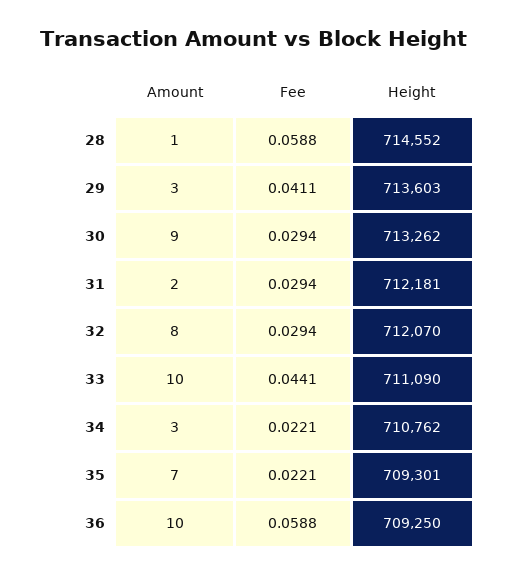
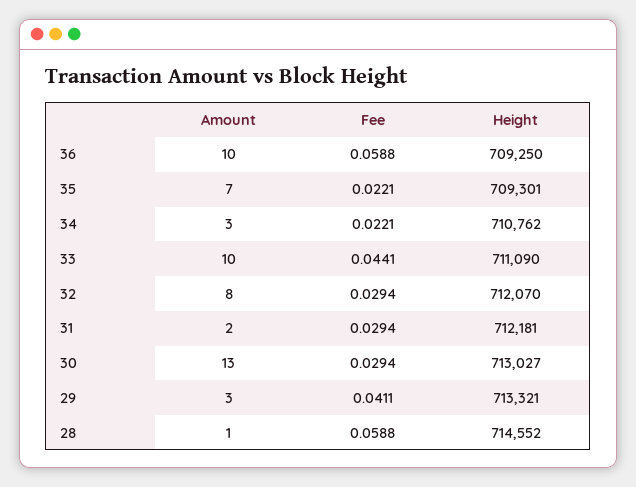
  {
    "Amount": {
      "28": 1,
      "29": 3,
-     "30": 9,
+     "30": 13,
      "31": 2,
      "32": 8,
      "33": 10,
      "34": 3,
      "35": 7,
      "36": 10
    },
    "Fee": {
      "28": 0.0588,
      "29": 0.0411,
      "30": 0.0294,
      "31": 0.0294,
      "32": 0.0294,
      "33": 0.0441,
      "34": 0.0221,
      "35": 0.0221,
      "36": 0.0588
    },
    "Height": {
      "28": 714552,
-     "29": 713603,
+     "29": 713321,
-     "30": 713262,
+     "30": 713027,
      "31": 712181,
      "32": 712070,
      "33": 711090,
      "34": 710762,
      "35": 709301,
      "36": 709250
    }
  }

